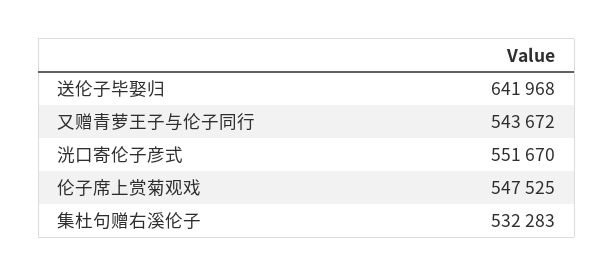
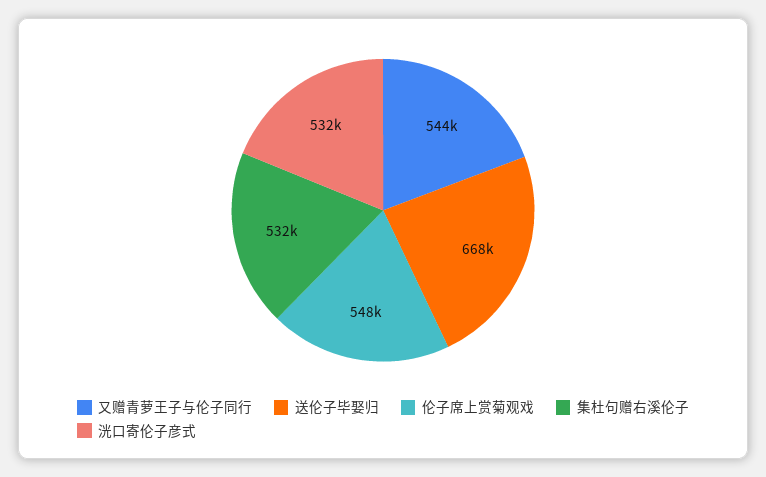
  {
-   "送伦子毕娶归": 641968,
+   "送伦子毕娶归": 668000,
    "又赠青萝王子与伦子同行": 543672,
-   "洸口寄伦子彦式": 551670,
+   "洸口寄伦子彦式": 532000,
    "伦子席上赏菊观戏": 547525,
    "集杜句赠右溪伦子": 532283
  }

